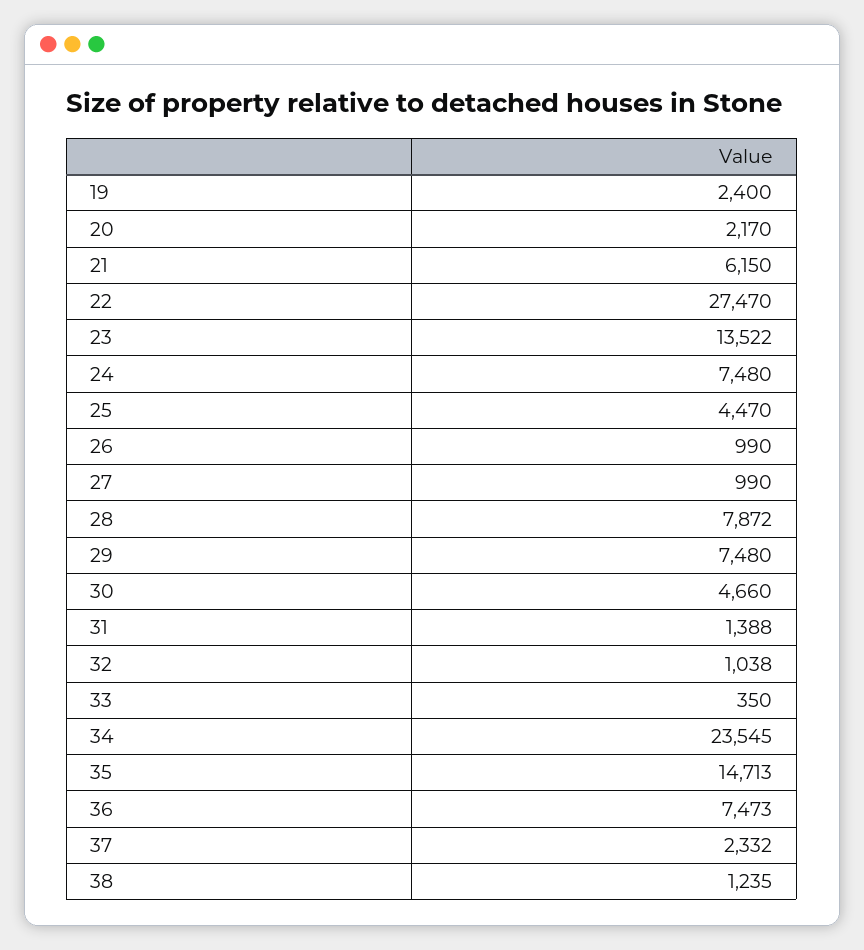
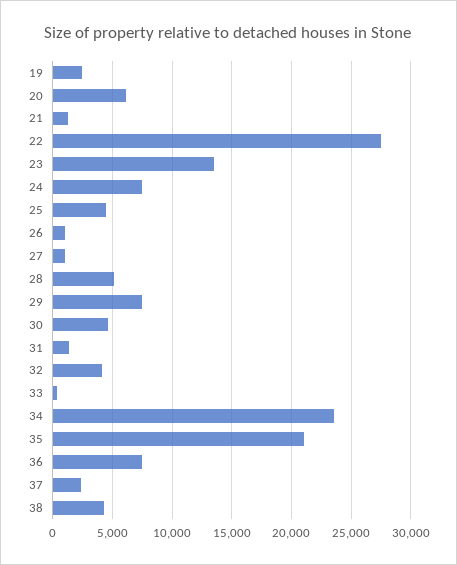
  {
    "19": 2400,
-   "20": 2170,
+   "20": 6000,
-   "21": 6150,
+   "21": 1000,
    "22": 27470,
    "23": 13522,
    "24": 7480,
    "25": 4470,
    "26": 990,
    "27": 990,
-   "28": 7872,
+   "28": 5000,
    "29": 7480,
    "30": 4660,
    "31": 1388,
-   "32": 1038,
+   "32": 4000,
    "33": 350,
    "34": 23545,
-   "35": 14713,
+   "35": 21000,
    "36": 7473,
    "37": 2332,
-   "38": 1235
+   "38": 4000
  }

